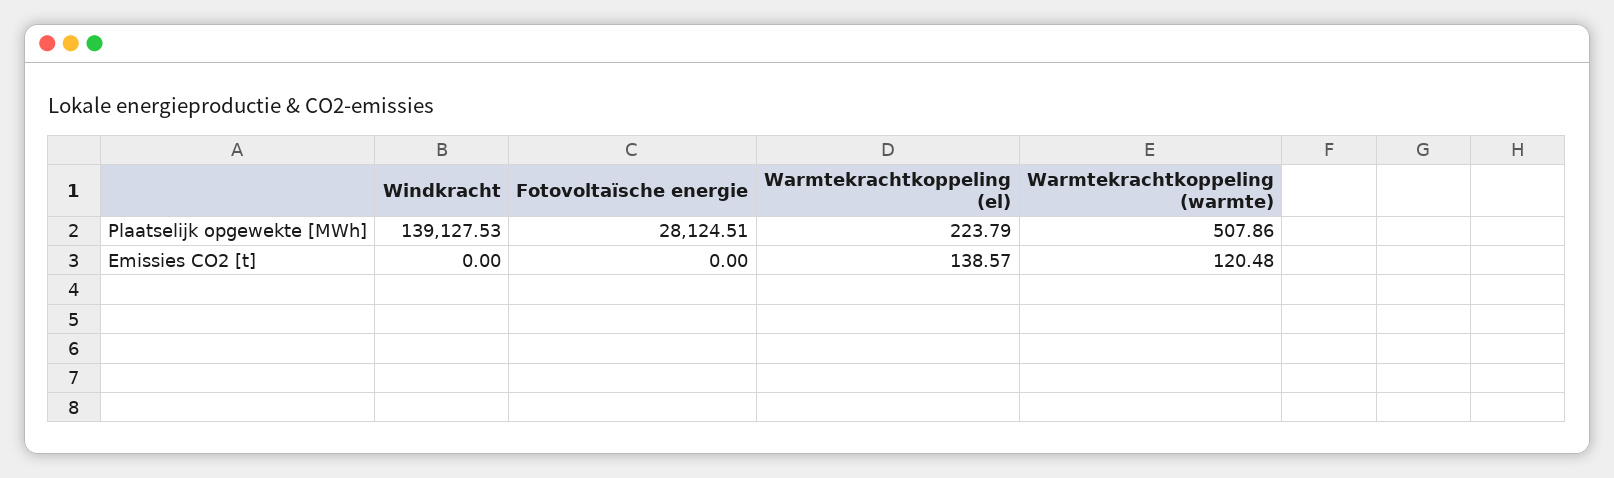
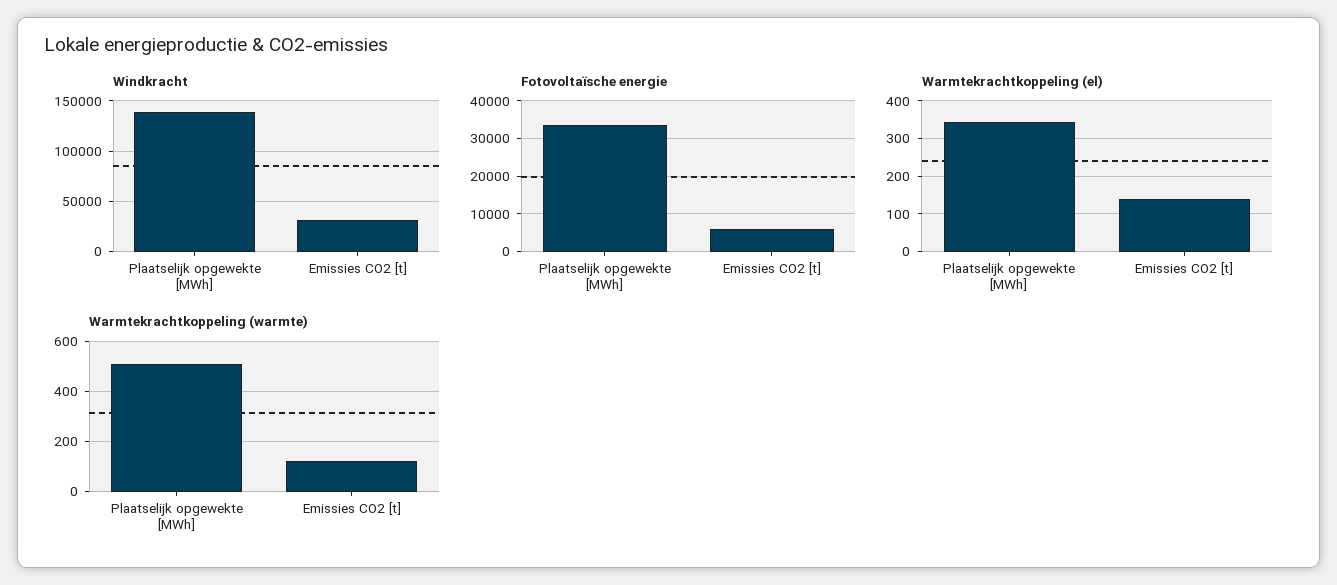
  {
    "Windkracht": {
      "Plaatselijk opgewekte [MWh]": 139127.53,
-     "Emissies CO2 [t]": 0
+     "Emissies CO2 [t]": 30000
    },
    "Fotovoltaïsche energie": {
-     "Plaatselijk opgewekte [MWh]": 28124.51,
+     "Plaatselijk opgewekte [MWh]": 34000,
-     "Emissies CO2 [t]": 0
+     "Emissies CO2 [t]": 6000
    },
    "Warmtekrachtkoppeling (el)": {
-     "Plaatselijk opgewekte [MWh]": 223.79,
+     "Plaatselijk opgewekte [MWh]": 340,
      "Emissies CO2 [t]": 138.57
    },
    "Warmtekrachtkoppeling (warmte)": {
      "Plaatselijk opgewekte [MWh]": 507.86,
      "Emissies CO2 [t]": 120.48
    }
  }

